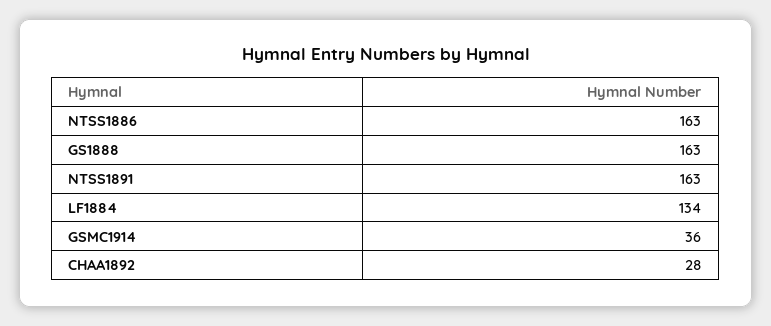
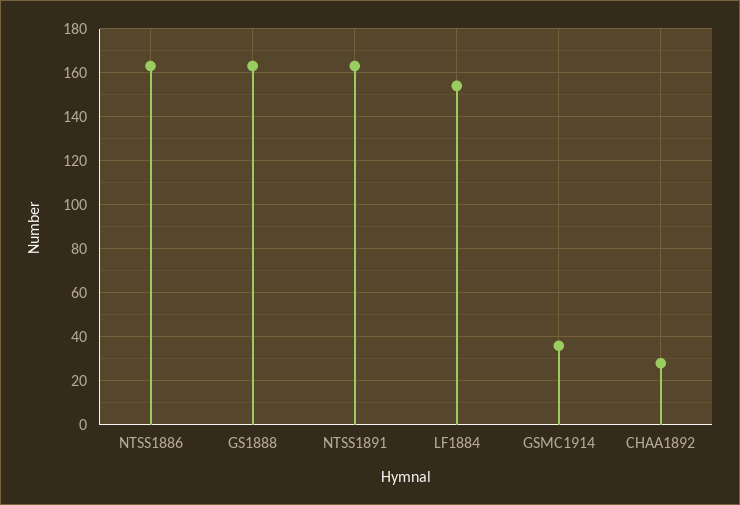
  {
    "NTSS1886": 163,
    "GS1888": 163,
    "NTSS1891": 163,
-   "LF1884": 134,
+   "LF1884": 155,
    "GSMC1914": 36,
    "CHAA1892": 28
  }

